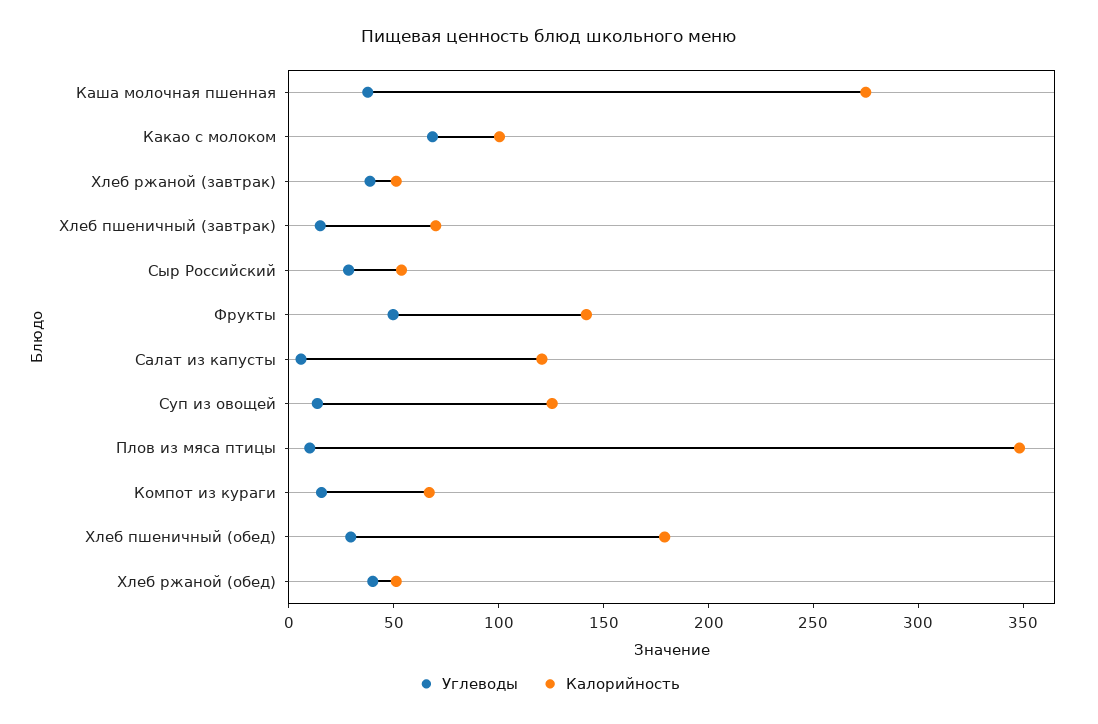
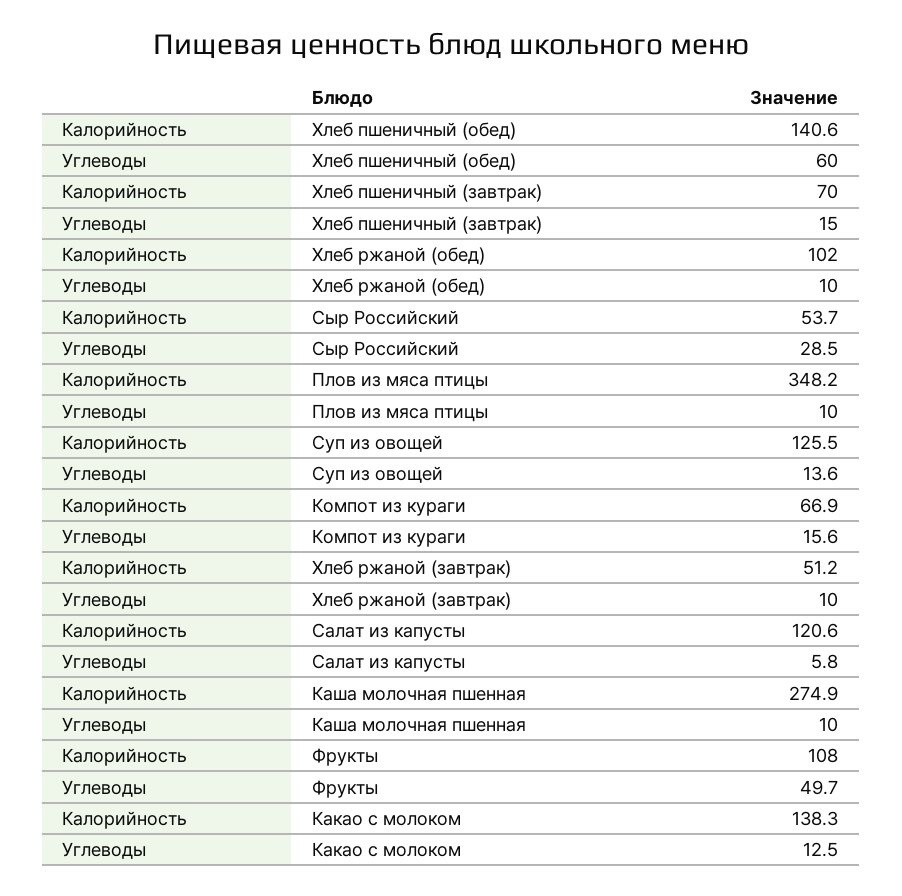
  {
    "Углеводы": {
-     "Каша молочная пшенная": 40,
+     "Каша молочная пшенная": 10,
-     "Какао с молоком": 70,
+     "Какао с молоком": 12.5,
-     "Хлеб ржаной (завтрак)": 40,
+     "Хлеб ржаной (завтрак)": 10,
      "Хлеб пшеничный (завтрак)": 15,
      "Сыр Российский": 28.5,
      "Фрукты": 49.7,
      "Салат из капусты": 5.8,
      "Суп из овощей": 13.6,
      "Плов из мяса птицы": 10,
      "Компот из кураги": 15.6,
-     "Хлеб пшеничный (обед)": 30,
+     "Хлеб пшеничный (обед)": 60,
-     "Хлеб ржаной (обед)": 40
+     "Хлеб ржаной (обед)": 10
    },
    "Калорийность": {
      "Каша молочная пшенная": 274.9,
-     "Какао с молоком": 100,
+     "Какао с молоком": 138.3,
      "Хлеб ржаной (завтрак)": 51.2,
      "Хлеб пшеничный (завтрак)": 70,
      "Сыр Российский": 53.7,
-     "Фрукты": 140,
+     "Фрукты": 108,
      "Салат из капусты": 120.6,
      "Суп из овощей": 125.5,
      "Плов из мяса птицы": 348.2,
      "Компот из кураги": 66.9,
-     "Хлеб пшеничный (обед)": 180,
+     "Хлеб пшеничный (обед)": 140.6,
-     "Хлеб ржаной (обед)": 50
+     "Хлеб ржаной (обед)": 102
    }
  }

